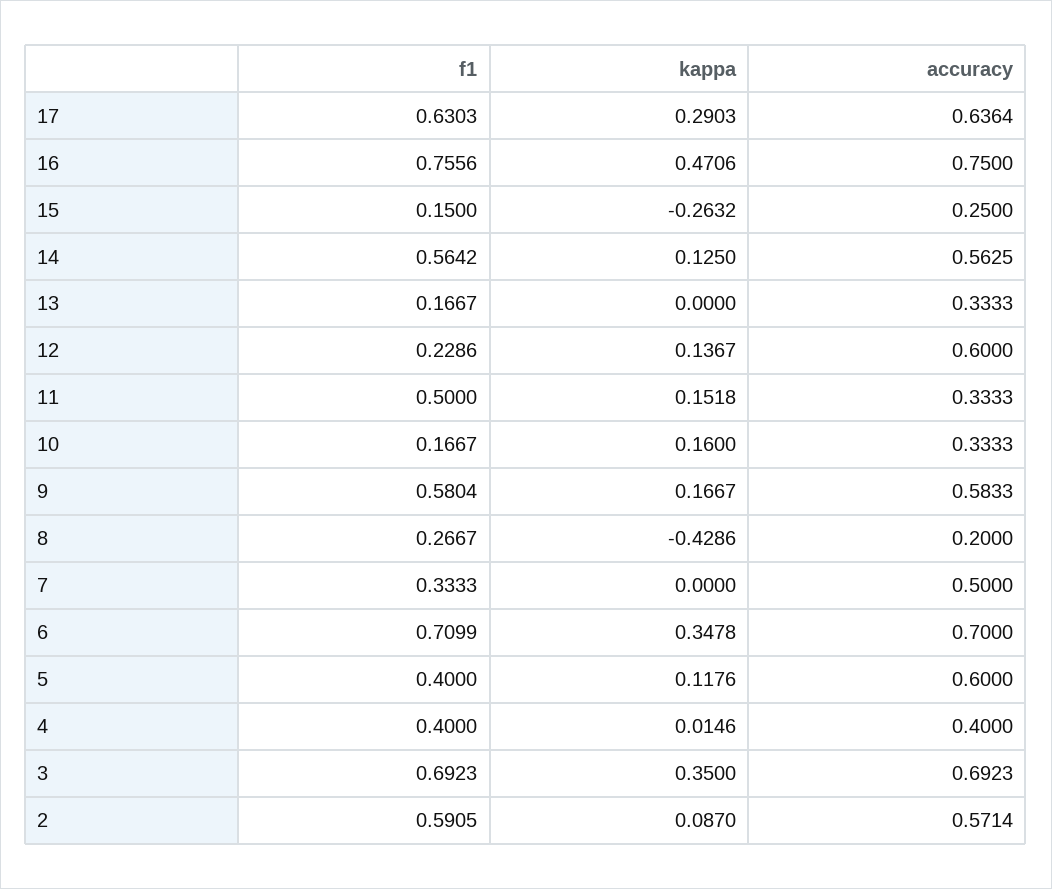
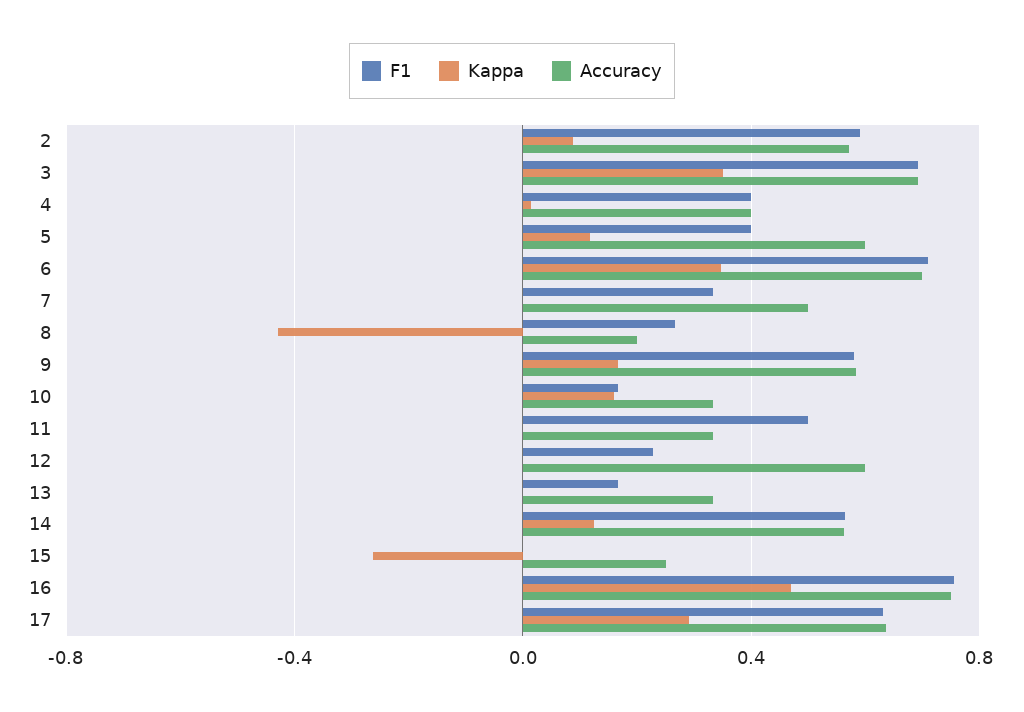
  {
    "f1": {
      "17": 0.6303,
      "16": 0.7556,
-     "15": 0.15,
+     "15": 0,
      "14": 0.5642,
      "13": 0.1667,
      "12": 0.2286,
      "11": 0.5,
      "10": 0.1667,
      "9": 0.5804,
      "8": 0.2667,
      "7": 0.3333,
      "6": 0.7099,
      "5": 0.4,
      "4": 0.4,
      "3": 0.6923,
      "2": 0.5905
    },
    "kappa": {
      "17": 0.2903,
      "16": 0.4706,
      "15": -0.2632,
      "14": 0.125,
      "13": 0,
-     "12": 0.1367,
+     "12": 0,
-     "11": 0.1518,
+     "11": 0,
      "10": 0.16,
      "9": 0.1667,
      "8": -0.4286,
      "7": 0,
      "6": 0.3478,
      "5": 0.1176,
      "4": 0.0146,
      "3": 0.35,
      "2": 0.087
    },
    "accuracy": {
      "17": 0.6364,
      "16": 0.75,
      "15": 0.25,
      "14": 0.5625,
      "13": 0.3333,
      "12": 0.6,
      "11": 0.3333,
      "10": 0.3333,
      "9": 0.5833,
      "8": 0.2,
      "7": 0.5,
      "6": 0.7,
      "5": 0.6,
      "4": 0.4,
      "3": 0.6923,
      "2": 0.5714
    }
  }

